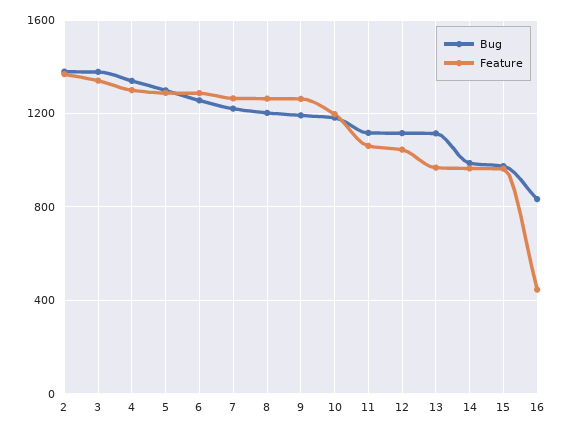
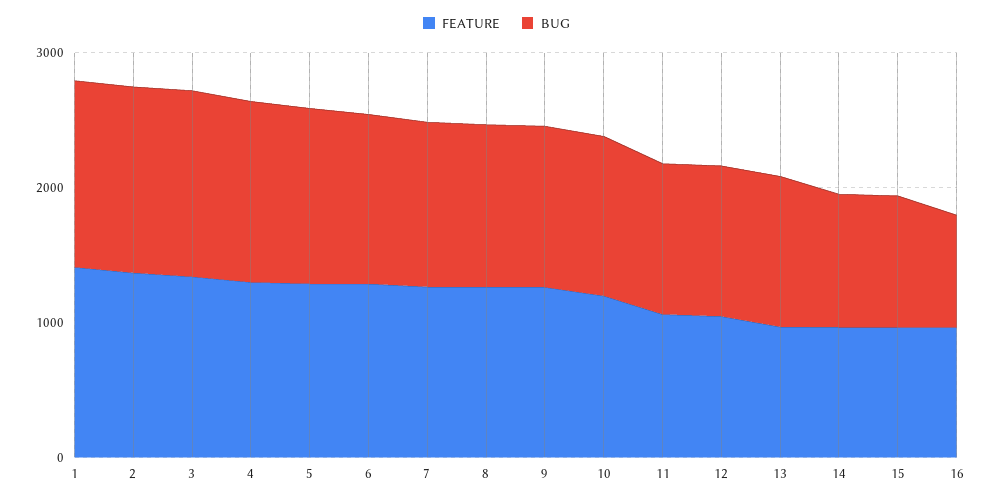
  {
    "Bug": {
      "2": 1400,
      "3": 1400,
      "4": 1350,
      "5": 1300,
      "6": 1250,
      "7": 1200,
      "8": 1200,
      "9": 1200,
      "10": 1200,
      "11": 1100,
      "12": 1100,
      "13": 1100,
      "14": 1000,
      "15": 1000,
-     "16": 850
+     "16": 850,
+     "1": 1400
    },
    "Feature": {
      "2": 1350,
      "3": 1350,
      "4": 1300,
      "5": 1300,
      "6": 1300,
      "7": 1250,
      "8": 1250,
      "9": 1250,
      "10": 1200,
      "11": 1050,
      "12": 1050,
      "13": 950,
      "14": 950,
      "15": 950,
-     "16": 450
+     "16": 1000,
+     "1": 1400
    }
  }

